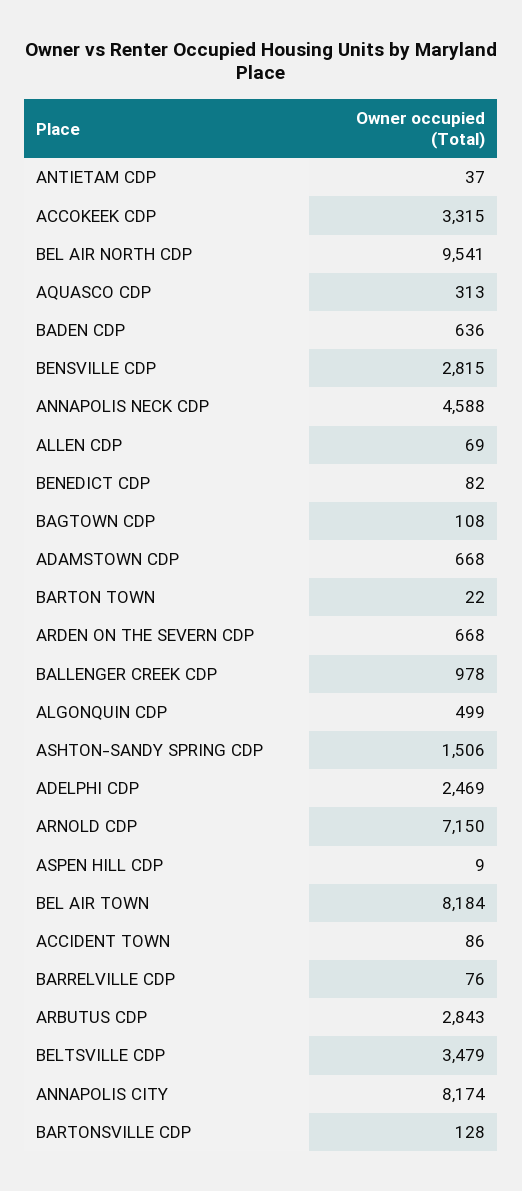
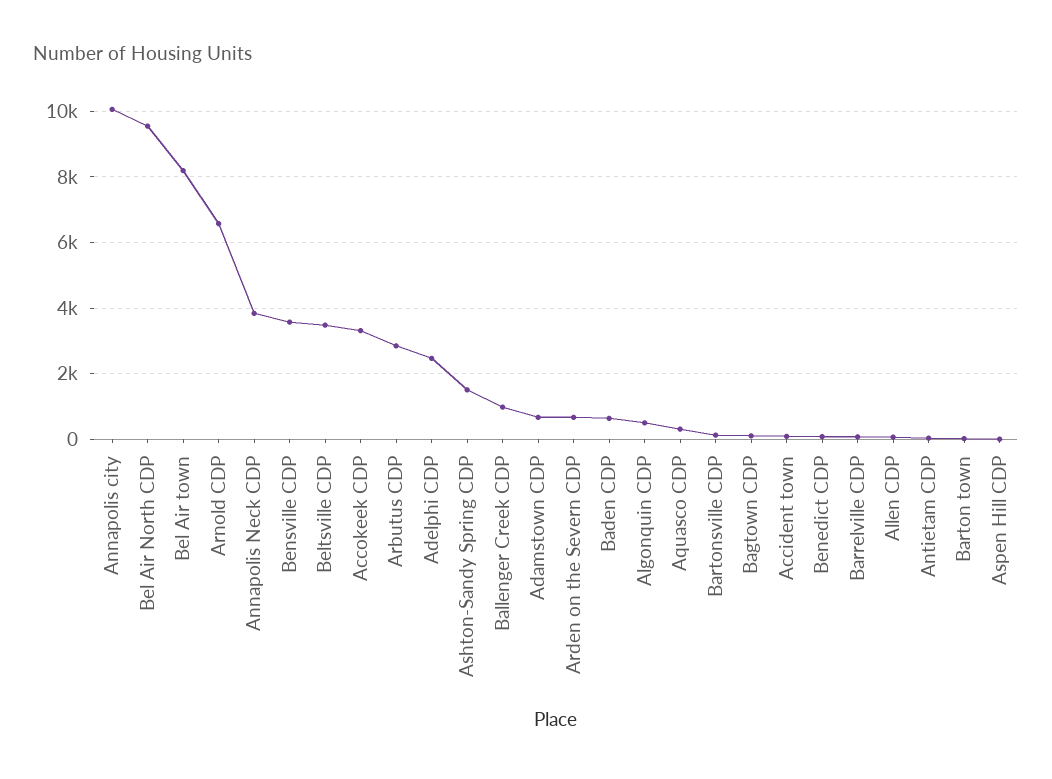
  {
    "ANTIETAM CDP": 37,
    "ACCOKEEK CDP": 3315,
    "BEL AIR NORTH CDP": 9541,
    "AQUASCO CDP": 313,
    "BADEN CDP": 636,
-   "BENSVILLE CDP": 2815,
+   "BENSVILLE CDP": 3600,
-   "ANNAPOLIS NECK CDP": 4588,
+   "ANNAPOLIS NECK CDP": 3800,
    "ALLEN CDP": 69,
    "BENEDICT CDP": 82,
    "BAGTOWN CDP": 108,
    "ADAMSTOWN CDP": 668,
    "BARTON TOWN": 22,
    "ARDEN ON THE SEVERN CDP": 668,
    "BALLENGER CREEK CDP": 978,
    "ALGONQUIN CDP": 499,
    "ASHTON-SANDY SPRING CDP": 1506,
    "ADELPHI CDP": 2469,
-   "ARNOLD CDP": 7150,
+   "ARNOLD CDP": 6600,
    "ASPEN HILL CDP": 9,
    "BEL AIR TOWN": 8184,
    "ACCIDENT TOWN": 86,
    "BARRELVILLE CDP": 76,
    "ARBUTUS CDP": 2843,
    "BELTSVILLE CDP": 3479,
-   "ANNAPOLIS CITY": 8174,
+   "ANNAPOLIS CITY": 10000,
    "BARTONSVILLE CDP": 128
  }

